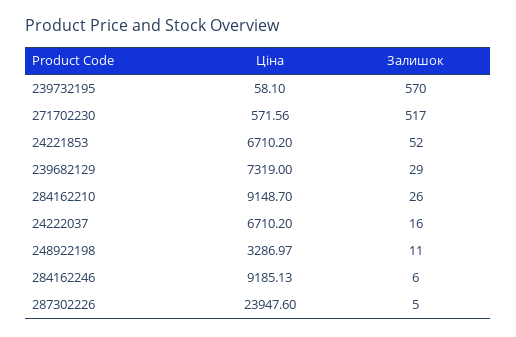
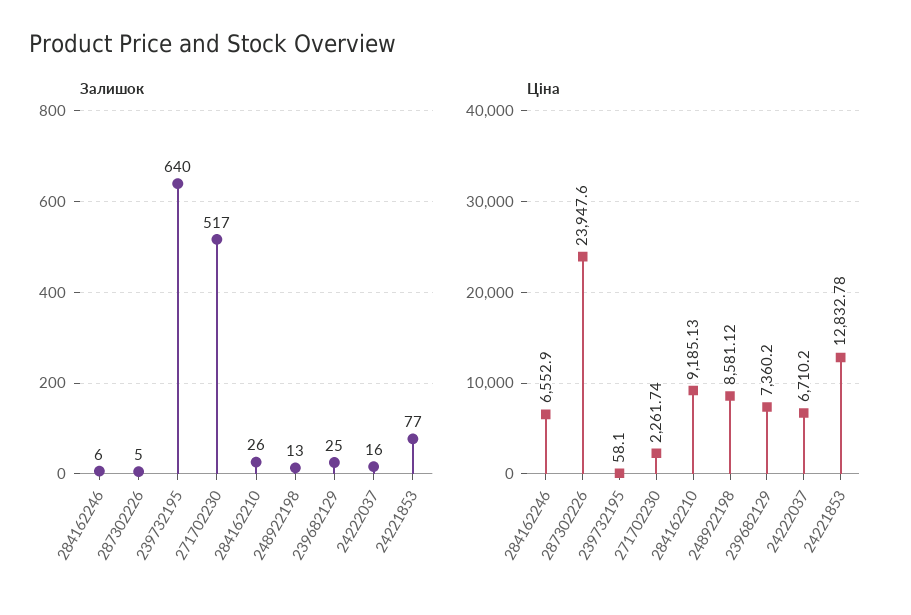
  {
    "Ціна": {
      "239732195": 58.1,
-     "271702230": 571.56,
+     "271702230": 2261.74,
-     "24221853": 6710.2,
+     "24221853": 12832.78,
-     "239682129": 7319,
+     "239682129": 7360.2,
-     "284162210": 9148.7,
+     "284162210": 9185.13,
      "24222037": 6710.2,
-     "248922198": 3286.97,
+     "248922198": 8581.12,
-     "284162246": 9185.13,
+     "284162246": 6552.9,
      "287302226": 23947.6
    },
    "Залишок": {
-     "239732195": 570,
+     "239732195": 640,
      "271702230": 517,
-     "24221853": 52,
+     "24221853": 77,
-     "239682129": 29,
+     "239682129": 25,
      "284162210": 26,
      "24222037": 16,
-     "248922198": 11,
+     "248922198": 13,
      "284162246": 6,
      "287302226": 5
    }
  }

